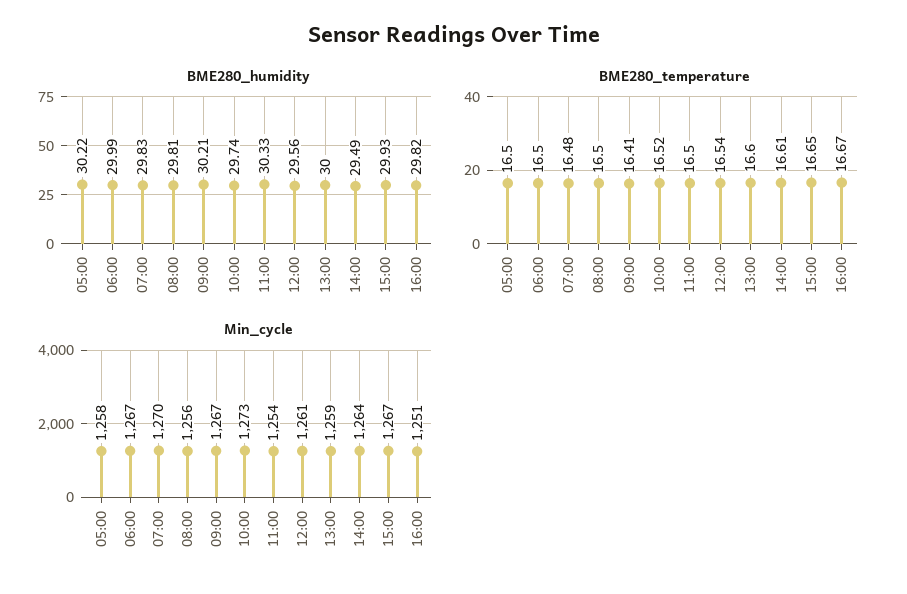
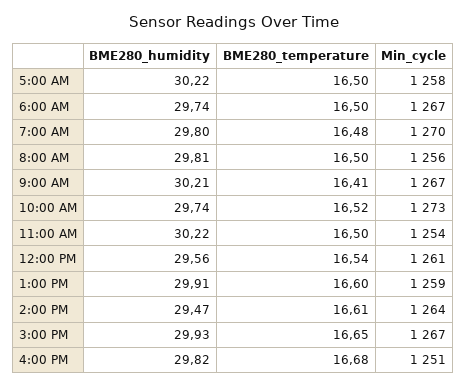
  {
    "BME280_humidity": {
      "05:00": 30.22,
-     "06:00": 29.99,
+     "06:00": 29.74,
-     "07:00": 29.83,
+     "07:00": 29.8,
      "08:00": 29.81,
      "09:00": 30.21,
      "10:00": 29.74,
-     "11:00": 30.33,
+     "11:00": 30.22,
      "12:00": 29.56,
-     "13:00": 30,
+     "13:00": 29.91,
-     "14:00": 29.49,
+     "14:00": 29.47,
      "15:00": 29.93,
      "16:00": 29.82
    },
    "BME280_temperature": {
      "05:00": 16.5,
      "06:00": 16.5,
      "07:00": 16.48,
      "08:00": 16.5,
      "09:00": 16.41,
      "10:00": 16.52,
      "11:00": 16.5,
      "12:00": 16.54,
      "13:00": 16.6,
      "14:00": 16.61,
      "15:00": 16.65,
-     "16:00": 16.67
+     "16:00": 16.68
    },
    "Min_cycle": {
      "05:00": 1258,
      "06:00": 1267,
      "07:00": 1270,
      "08:00": 1256,
      "09:00": 1267,
      "10:00": 1273,
      "11:00": 1254,
      "12:00": 1261,
      "13:00": 1259,
      "14:00": 1264,
      "15:00": 1267,
      "16:00": 1251
    }
  }

